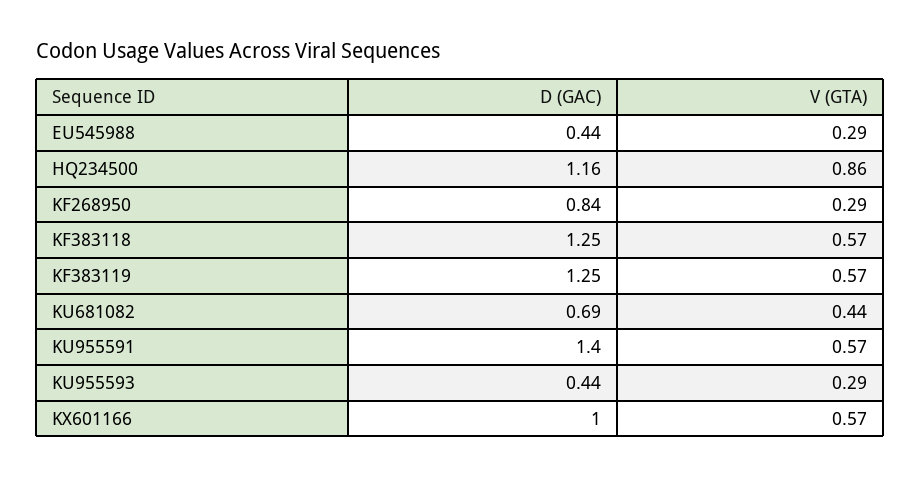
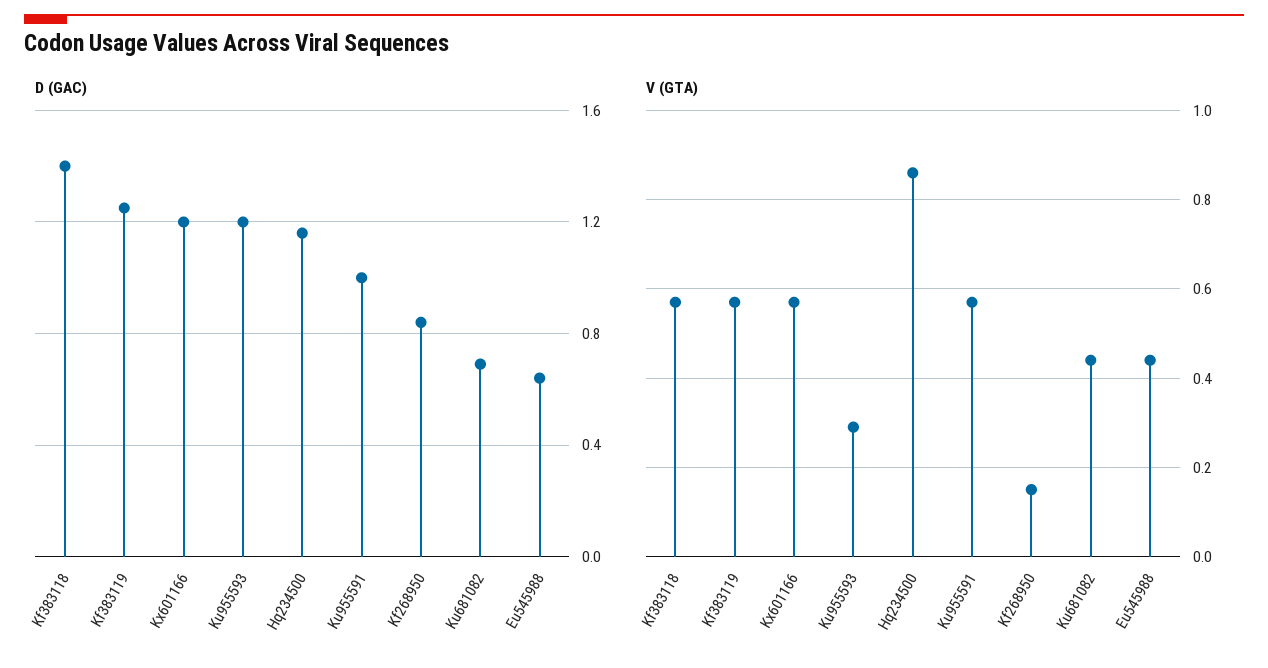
  {
    "D (GAC)": {
-     "EU545988": 0.44,
+     "EU545988": 0.65,
      "HQ234500": 1.16,
      "KF268950": 0.84,
-     "KF383118": 1.25,
+     "KF383118": 1.4,
      "KF383119": 1.25,
      "KU681082": 0.69,
-     "KU955591": 1.4,
+     "KU955591": 1,
-     "KU955593": 0.44,
+     "KU955593": 1.2,
-     "KX601166": 1
+     "KX601166": 1.2
    },
    "V (GTA)": {
-     "EU545988": 0.29,
+     "EU545988": 0.45,
      "HQ234500": 0.86,
-     "KF268950": 0.29,
+     "KF268950": 0.15,
      "KF383118": 0.57,
      "KF383119": 0.57,
      "KU681082": 0.44,
      "KU955591": 0.57,
      "KU955593": 0.29,
      "KX601166": 0.57
    }
  }

